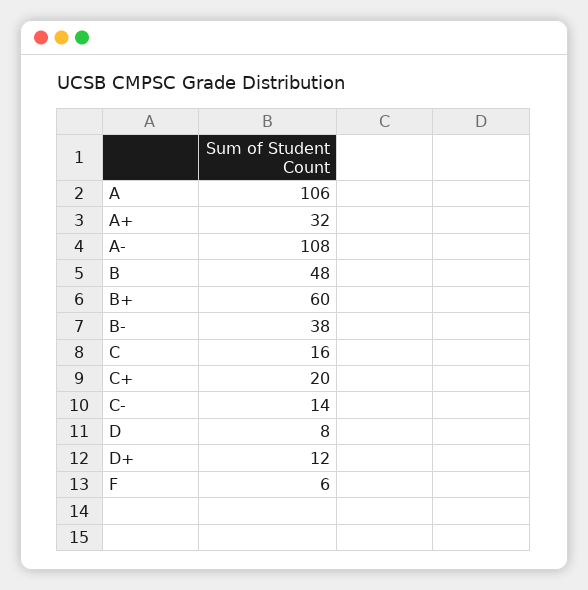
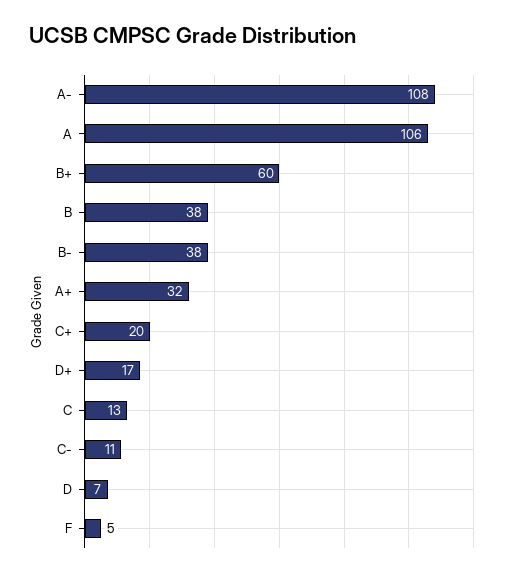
  {
    "A": 106,
    "A+": 32,
    "A-": 108,
-   "B": 48,
+   "B": 38,
    "B+": 60,
    "B-": 38,
-   "C": 16,
+   "C": 13,
    "C+": 20,
-   "C-": 14,
+   "C-": 11,
-   "D": 8,
+   "D": 7,
-   "D+": 12,
+   "D+": 17,
-   "F": 6
+   "F": 5
  }

